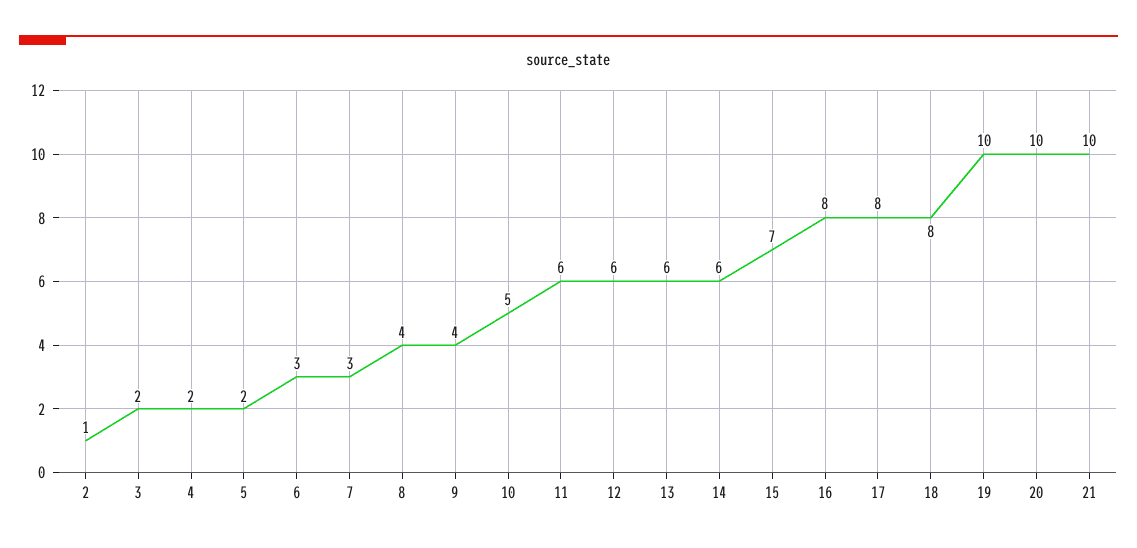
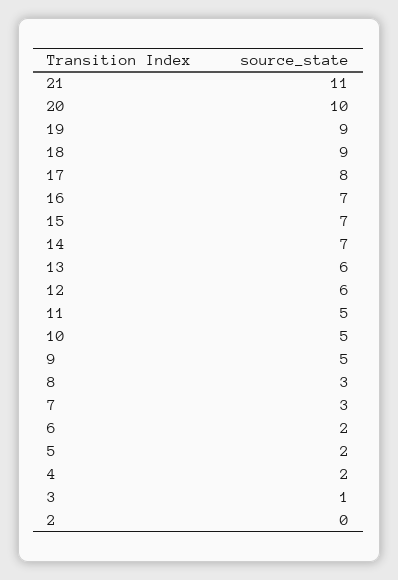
  {
-   "2": 1,
+   "2": 0,
-   "3": 2,
+   "3": 1,
    "4": 2,
    "5": 2,
-   "6": 3,
+   "6": 2,
    "7": 3,
-   "8": 4,
+   "8": 3,
-   "9": 4,
+   "9": 5,
    "10": 5,
-   "11": 6,
+   "11": 5,
    "12": 6,
    "13": 6,
-   "14": 6,
+   "14": 7,
    "15": 7,
-   "16": 8,
+   "16": 7,
    "17": 8,
-   "18": 8,
+   "18": 9,
-   "19": 10,
+   "19": 9,
    "20": 10,
-   "21": 10
+   "21": 11
  }

